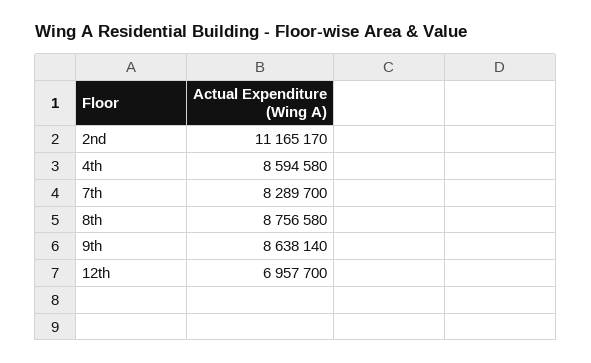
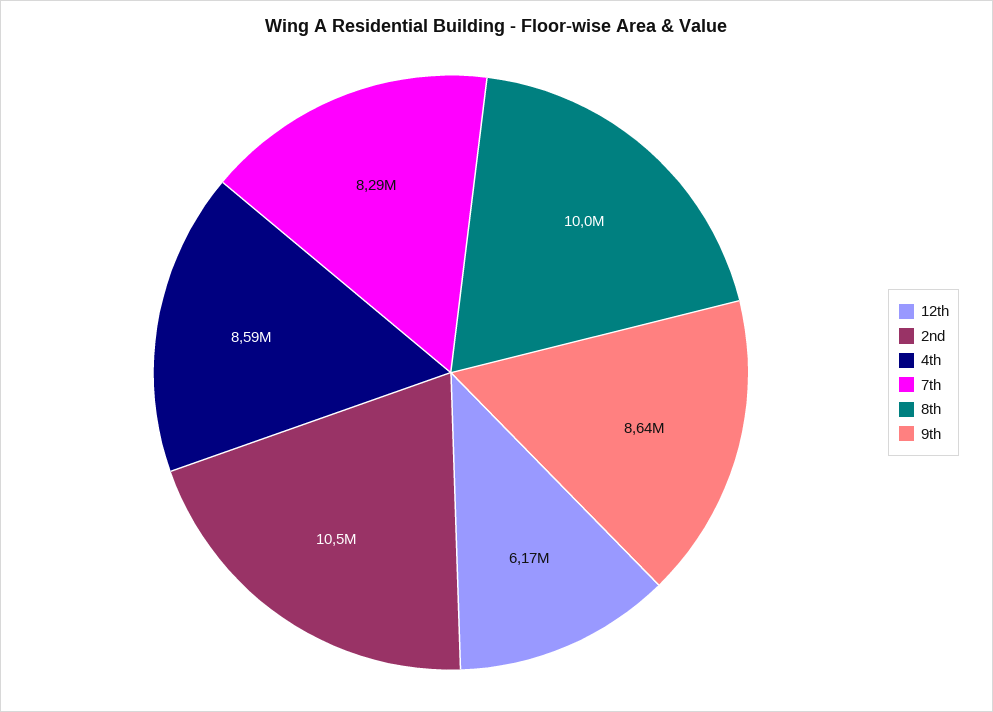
  {
-   "2nd": 11165170,
+   "2nd": 10500000,
    "4th": 8594580,
    "7th": 8289700,
-   "8th": 8756580,
+   "8th": 10000000,
    "9th": 8638140,
-   "12th": 6957700
+   "12th": 6170000
  }

